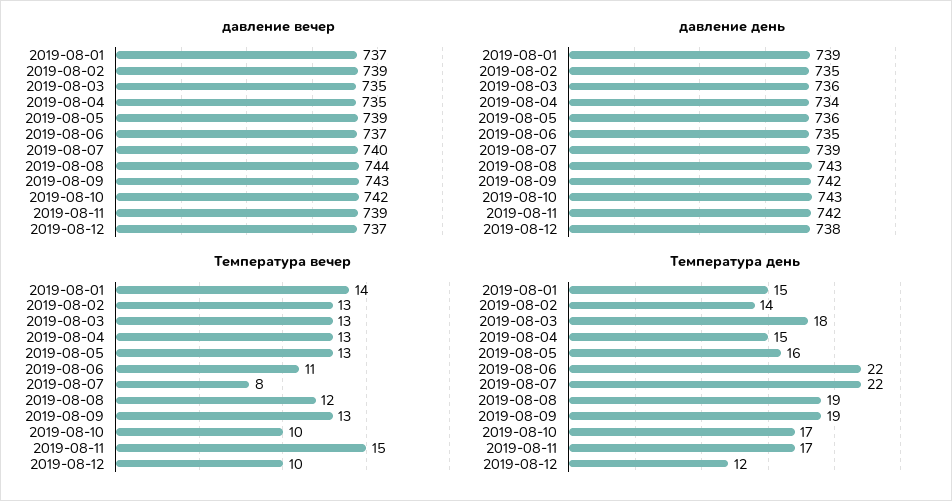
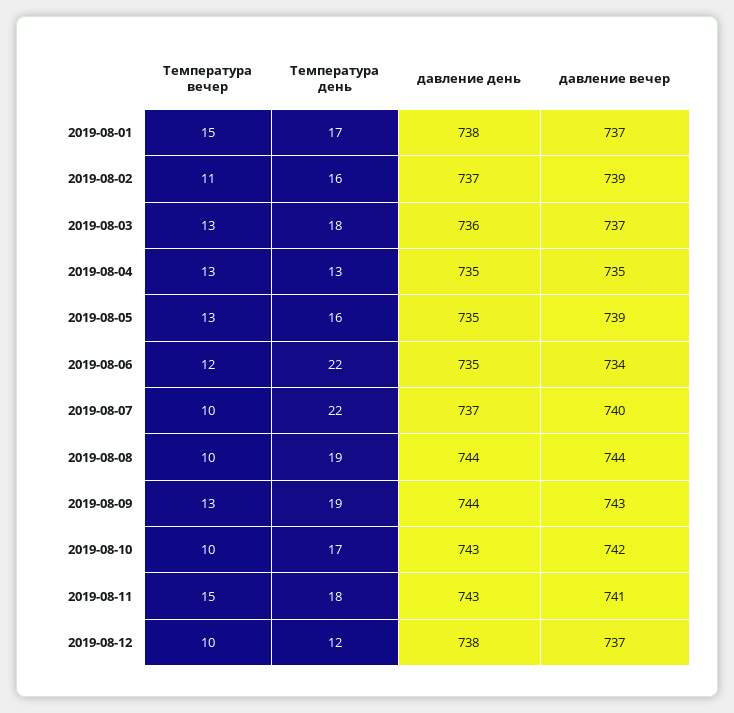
  {
    "давление вечер": {
      "2019-08-01": 737,
      "2019-08-02": 739,
-     "2019-08-03": 735,
+     "2019-08-03": 737,
      "2019-08-04": 735,
      "2019-08-05": 739,
-     "2019-08-06": 737,
+     "2019-08-06": 734,
      "2019-08-07": 740,
      "2019-08-08": 744,
      "2019-08-09": 743,
      "2019-08-10": 742,
-     "2019-08-11": 739,
+     "2019-08-11": 741,
      "2019-08-12": 737
    },
    "давление день": {
-     "2019-08-01": 739,
+     "2019-08-01": 738,
-     "2019-08-02": 735,
+     "2019-08-02": 737,
      "2019-08-03": 736,
-     "2019-08-04": 734,
+     "2019-08-04": 735,
-     "2019-08-05": 736,
+     "2019-08-05": 735,
      "2019-08-06": 735,
-     "2019-08-07": 739,
+     "2019-08-07": 737,
-     "2019-08-08": 743,
+     "2019-08-08": 744,
-     "2019-08-09": 742,
+     "2019-08-09": 744,
      "2019-08-10": 743,
-     "2019-08-11": 742,
+     "2019-08-11": 743,
      "2019-08-12": 738
    },
    "Температура вечер": {
-     "2019-08-01": 14,
+     "2019-08-01": 15,
-     "2019-08-02": 13,
+     "2019-08-02": 11,
      "2019-08-03": 13,
      "2019-08-04": 13,
      "2019-08-05": 13,
-     "2019-08-06": 11,
+     "2019-08-06": 12,
-     "2019-08-07": 8,
+     "2019-08-07": 10,
-     "2019-08-08": 12,
+     "2019-08-08": 10,
      "2019-08-09": 13,
      "2019-08-10": 10,
      "2019-08-11": 15,
      "2019-08-12": 10
    },
    "Температура день": {
-     "2019-08-01": 15,
+     "2019-08-01": 17,
-     "2019-08-02": 14,
+     "2019-08-02": 16,
      "2019-08-03": 18,
-     "2019-08-04": 15,
+     "2019-08-04": 13,
      "2019-08-05": 16,
      "2019-08-06": 22,
      "2019-08-07": 22,
      "2019-08-08": 19,
      "2019-08-09": 19,
      "2019-08-10": 17,
-     "2019-08-11": 17,
+     "2019-08-11": 18,
      "2019-08-12": 12
    }
  }

